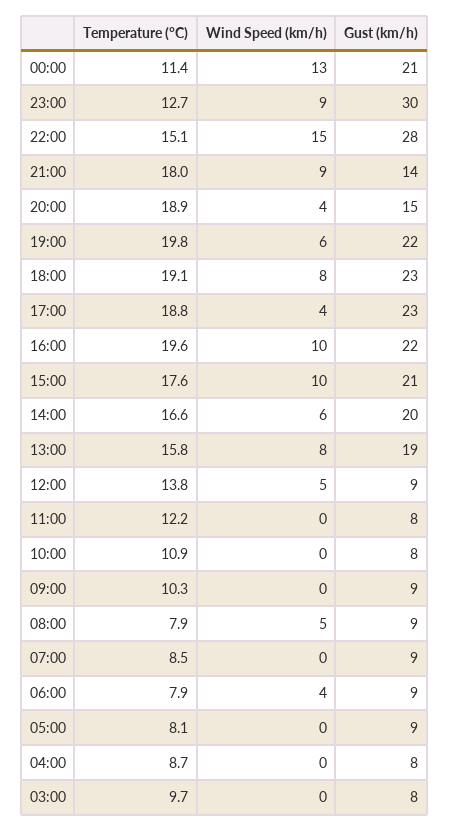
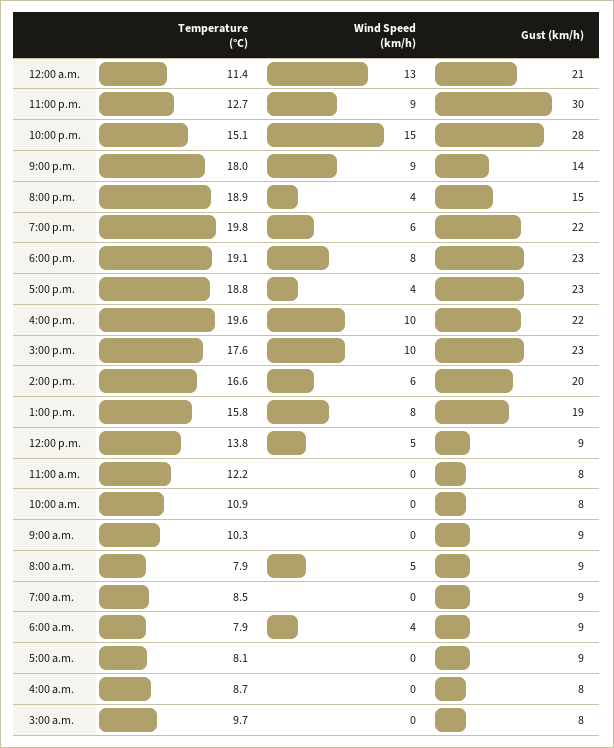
  {
    "Temperature (°C)": {
      "00:00": 11.4,
      "23:00": 12.7,
      "22:00": 15.1,
      "21:00": 18,
      "20:00": 18.9,
      "19:00": 19.8,
      "18:00": 19.1,
      "17:00": 18.8,
      "16:00": 19.6,
      "15:00": 17.6,
      "14:00": 16.6,
      "13:00": 15.8,
      "12:00": 13.8,
      "11:00": 12.2,
      "10:00": 10.9,
      "09:00": 10.3,
      "08:00": 7.9,
      "07:00": 8.5,
      "06:00": 7.9,
      "05:00": 8.1,
      "04:00": 8.7,
      "03:00": 9.7
    },
    "Wind Speed (km/h)": {
      "00:00": 13,
      "23:00": 9,
      "22:00": 15,
      "21:00": 9,
      "20:00": 4,
      "19:00": 6,
      "18:00": 8,
      "17:00": 4,
      "16:00": 10,
      "15:00": 10,
      "14:00": 6,
      "13:00": 8,
      "12:00": 5,
      "11:00": 0,
      "10:00": 0,
      "09:00": 0,
      "08:00": 5,
      "07:00": 0,
      "06:00": 4,
      "05:00": 0,
      "04:00": 0,
      "03:00": 0
    },
    "Gust (km/h)": {
      "00:00": 21,
      "23:00": 30,
      "22:00": 28,
      "21:00": 14,
      "20:00": 15,
      "19:00": 22,
      "18:00": 23,
      "17:00": 23,
      "16:00": 22,
-     "15:00": 21,
+     "15:00": 23,
      "14:00": 20,
      "13:00": 19,
      "12:00": 9,
      "11:00": 8,
      "10:00": 8,
      "09:00": 9,
      "08:00": 9,
      "07:00": 9,
      "06:00": 9,
      "05:00": 9,
      "04:00": 8,
      "03:00": 8
    }
  }

